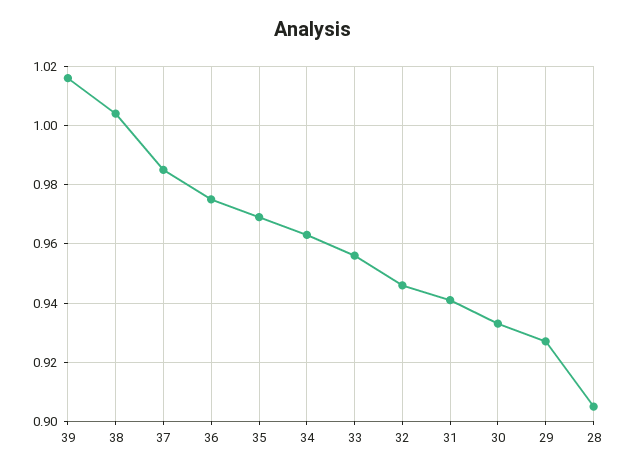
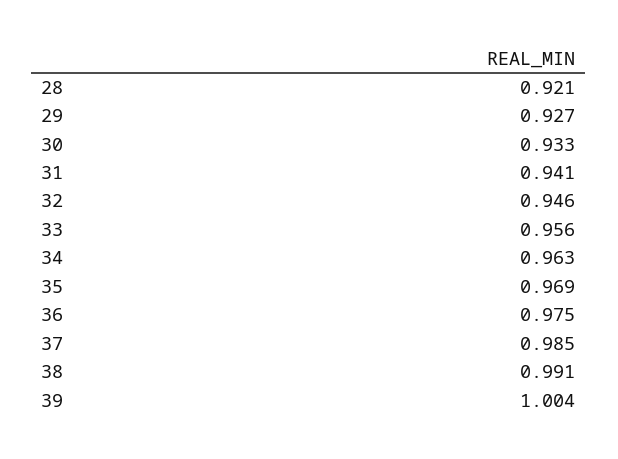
  {
-   "39": 1.015,
+   "39": 1.004,
-   "38": 1.005,
+   "38": 0.991,
    "37": 0.985,
    "36": 0.975,
    "35": 0.969,
    "34": 0.963,
    "33": 0.956,
    "32": 0.946,
    "31": 0.941,
    "30": 0.933,
    "29": 0.927,
-   "28": 0.905
+   "28": 0.921
  }

